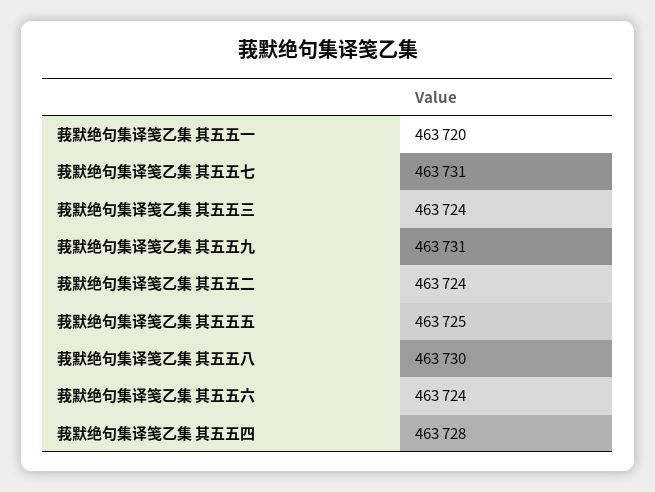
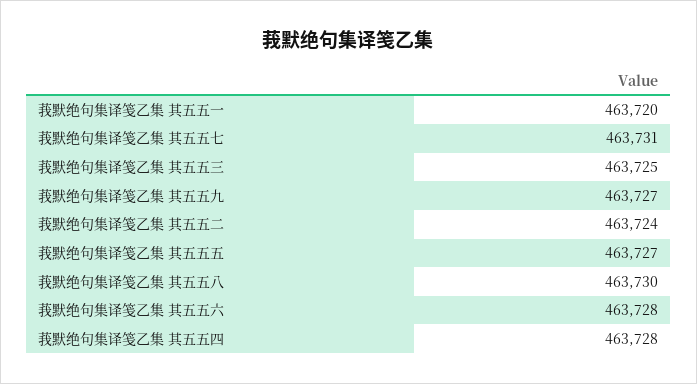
  {
    "莪默绝句集译笺乙集 其五五一": 463720,
    "莪默绝句集译笺乙集 其五五七": 463731,
-   "莪默绝句集译笺乙集 其五五三": 463724,
+   "莪默绝句集译笺乙集 其五五三": 463725,
-   "莪默绝句集译笺乙集 其五五九": 463731,
+   "莪默绝句集译笺乙集 其五五九": 463727,
    "莪默绝句集译笺乙集 其五五二": 463724,
-   "莪默绝句集译笺乙集 其五五五": 463725,
+   "莪默绝句集译笺乙集 其五五五": 463727,
    "莪默绝句集译笺乙集 其五五八": 463730,
-   "莪默绝句集译笺乙集 其五五六": 463724,
+   "莪默绝句集译笺乙集 其五五六": 463728,
    "莪默绝句集译笺乙集 其五五四": 463728
  }

